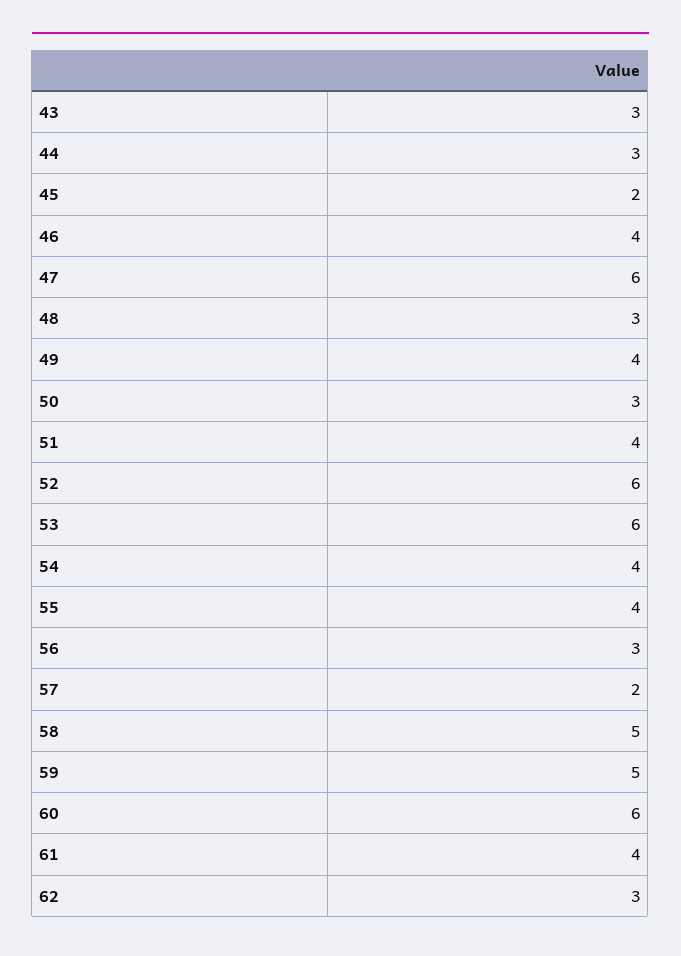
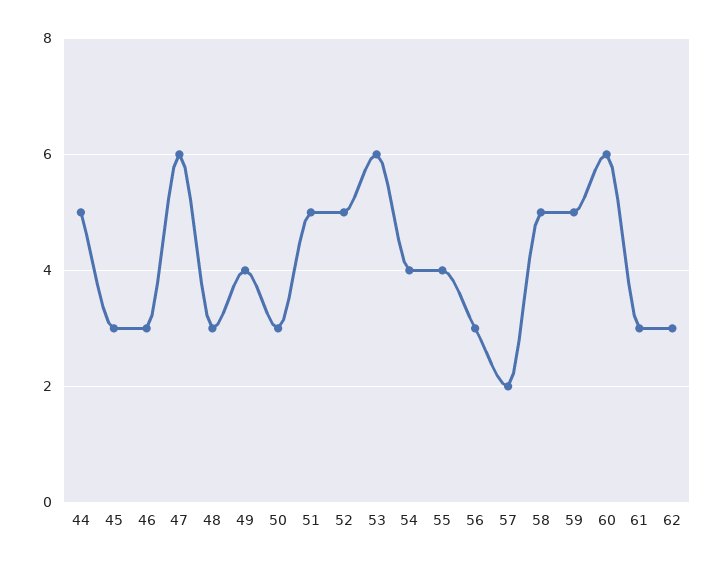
  {
-   "43": 3,
-   "44": 3,
+   "44": 5,
-   "45": 2,
+   "45": 3,
-   "46": 4,
+   "46": 3,
    "47": 6,
    "48": 3,
    "49": 4,
    "50": 3,
-   "51": 4,
+   "51": 5,
-   "52": 6,
+   "52": 5,
    "53": 6,
    "54": 4,
    "55": 4,
    "56": 3,
    "57": 2,
    "58": 5,
    "59": 5,
    "60": 6,
-   "61": 4,
+   "61": 3,
    "62": 3
  }

